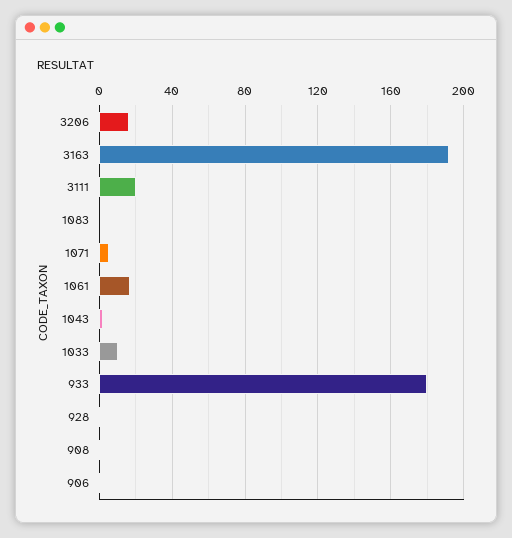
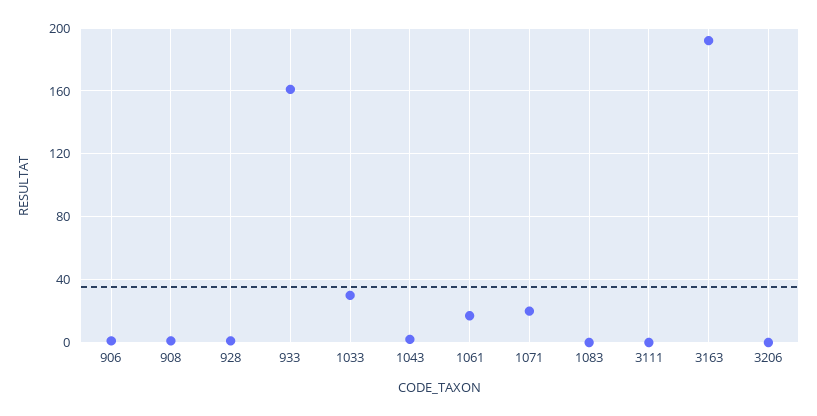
  {
-   "3206": 15,
+   "3206": 0,
    "3163": 190,
-   "3111": 20,
+   "3111": 0,
    "1083": 0,
-   "1071": 5,
+   "1071": 20,
    "1061": 15,
    "1043": 0,
-   "1033": 10,
+   "1033": 30,
-   "933": 180,
+   "933": 160,
    "928": 0,
    "908": 0,
    "906": 0
  }

